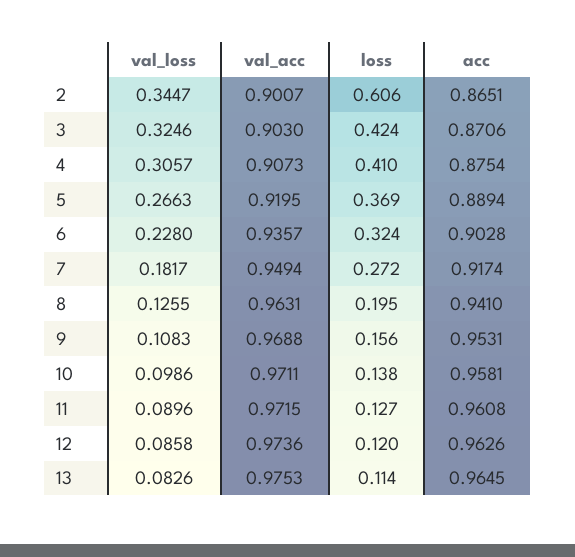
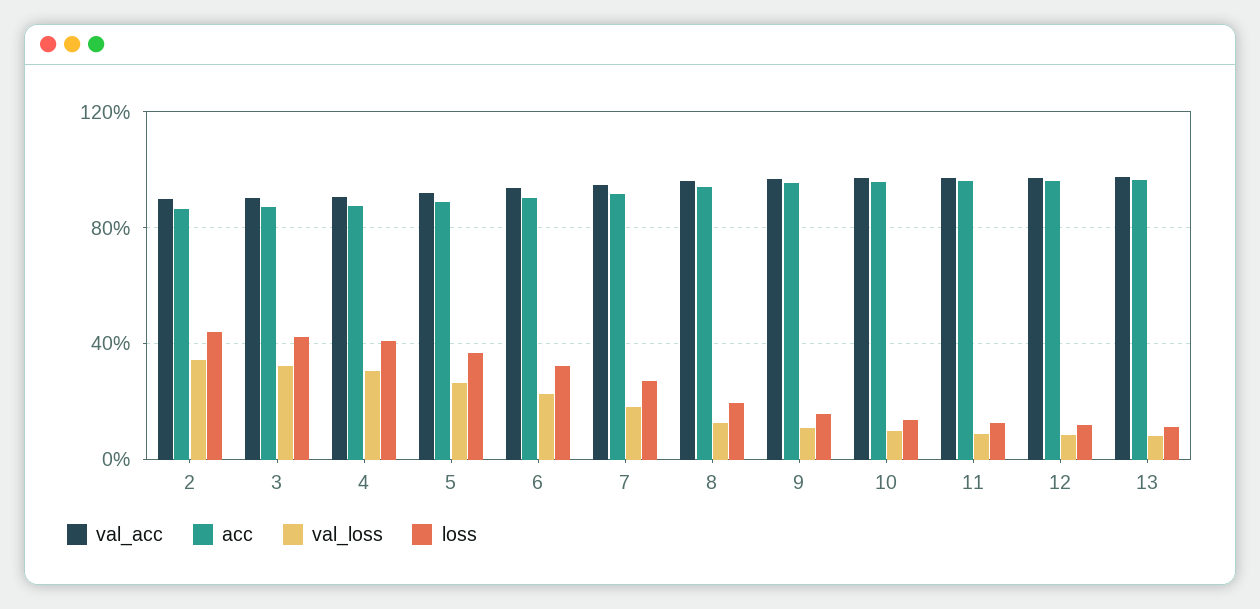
  {
    "val_loss": {
      "2": 0.3447,
      "3": 0.3246,
      "4": 0.3057,
      "5": 0.2663,
      "6": 0.228,
      "7": 0.1817,
      "8": 0.1255,
      "9": 0.1083,
      "10": 0.0986,
      "11": 0.0896,
      "12": 0.0858,
      "13": 0.0826
    },
    "val_acc": {
      "2": 0.9007,
      "3": 0.903,
      "4": 0.9073,
      "5": 0.9195,
      "6": 0.9357,
      "7": 0.9494,
      "8": 0.9631,
      "9": 0.9688,
      "10": 0.9711,
      "11": 0.9715,
      "12": 0.9736,
      "13": 0.9753
    },
    "loss": {
-     "2": 0.606,
+     "2": 0.45,
      "3": 0.424,
      "4": 0.41,
      "5": 0.369,
      "6": 0.324,
      "7": 0.272,
      "8": 0.195,
      "9": 0.156,
      "10": 0.138,
      "11": 0.127,
      "12": 0.12,
      "13": 0.114
    },
    "acc": {
      "2": 0.8651,
      "3": 0.8706,
      "4": 0.8754,
      "5": 0.8894,
      "6": 0.9028,
      "7": 0.9174,
      "8": 0.941,
      "9": 0.9531,
      "10": 0.9581,
      "11": 0.9608,
      "12": 0.9626,
      "13": 0.9645
    }
  }

